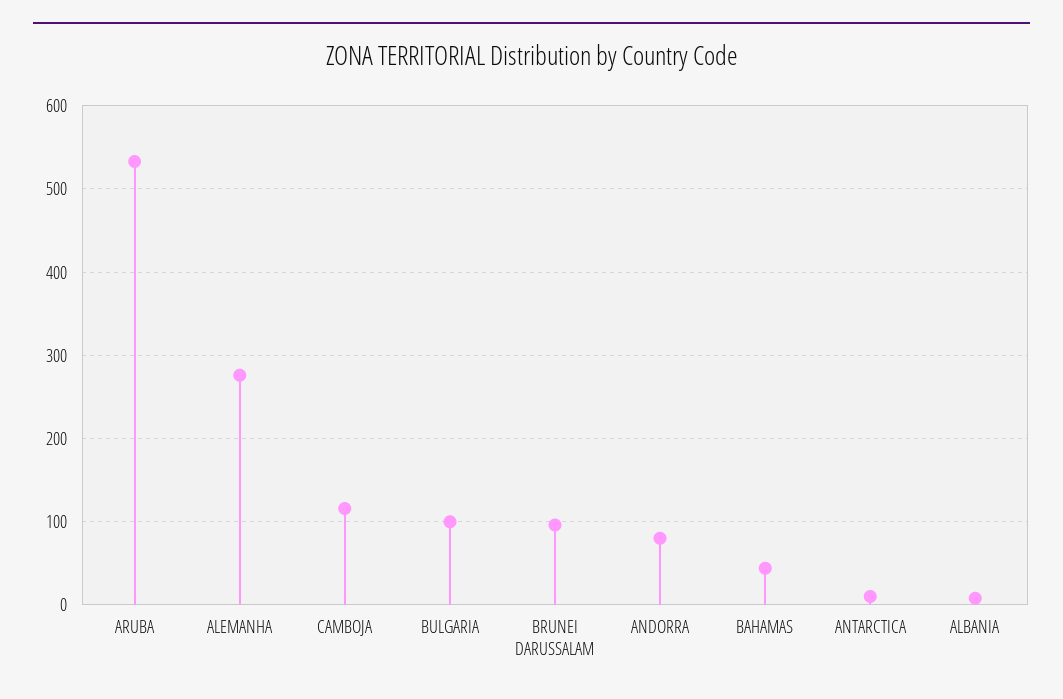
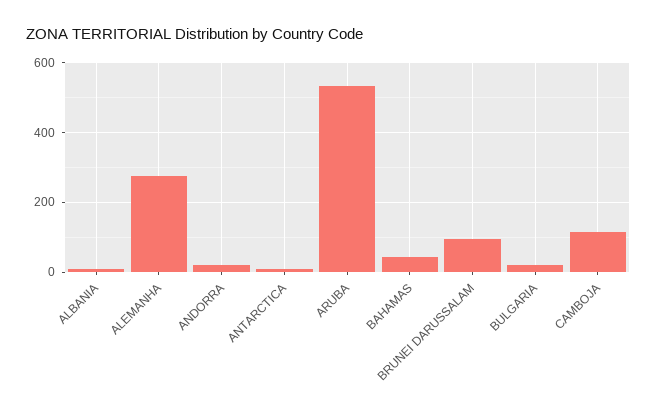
  {
    "ARUBA": 530,
    "ALEMANHA": 280,
    "CAMBOJA": 120,
-   "BULGARIA": 100,
+   "BULGARIA": 20,
    "BRUNEI DARUSSALAM": 100,
-   "ANDORRA": 80,
+   "ANDORRA": 20,
    "BAHAMAS": 40,
    "ANTARCTICA": 10,
    "ALBANIA": 10
  }

